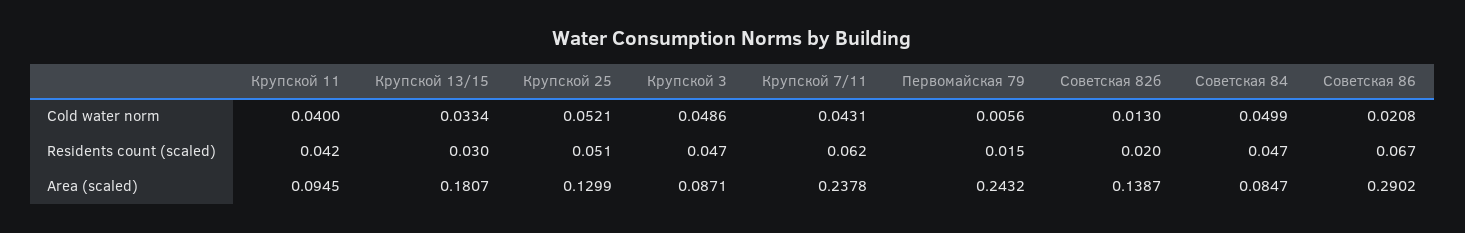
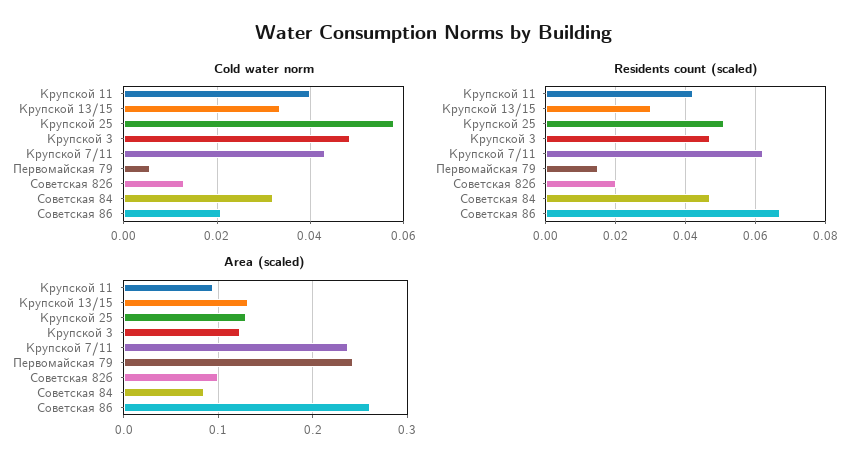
  {
    "Cold water norm": {
      "Крупской 11": 0.04,
      "Крупской 13/15": 0.0334,
-     "Крупской 25": 0.0521,
+     "Крупской 25": 0.058,
      "Крупской 3": 0.0486,
      "Крупской 7/11": 0.0431,
      "Первомайская 79": 0.0056,
      "Советская 82б": 0.013,
-     "Советская 84": 0.0499,
+     "Советская 84": 0.032,
      "Советская 86": 0.0208
    },
    "Residents count (scaled)": {
      "Крупской 11": 0.042,
      "Крупской 13/15": 0.03,
      "Крупской 25": 0.051,
      "Крупской 3": 0.047,
      "Крупской 7/11": 0.062,
      "Первомайская 79": 0.015,
      "Советская 82б": 0.02,
      "Советская 84": 0.047,
      "Советская 86": 0.067
    },
    "Area (scaled)": {
      "Крупской 11": 0.0945,
-     "Крупской 13/15": 0.1807,
+     "Крупской 13/15": 0.13,
      "Крупской 25": 0.1299,
-     "Крупской 3": 0.0871,
+     "Крупской 3": 0.12,
      "Крупской 7/11": 0.2378,
      "Первомайская 79": 0.2432,
-     "Советская 82б": 0.1387,
+     "Советская 82б": 0.1,
      "Советская 84": 0.0847,
-     "Советская 86": 0.2902
+     "Советская 86": 0.26
    }
  }

